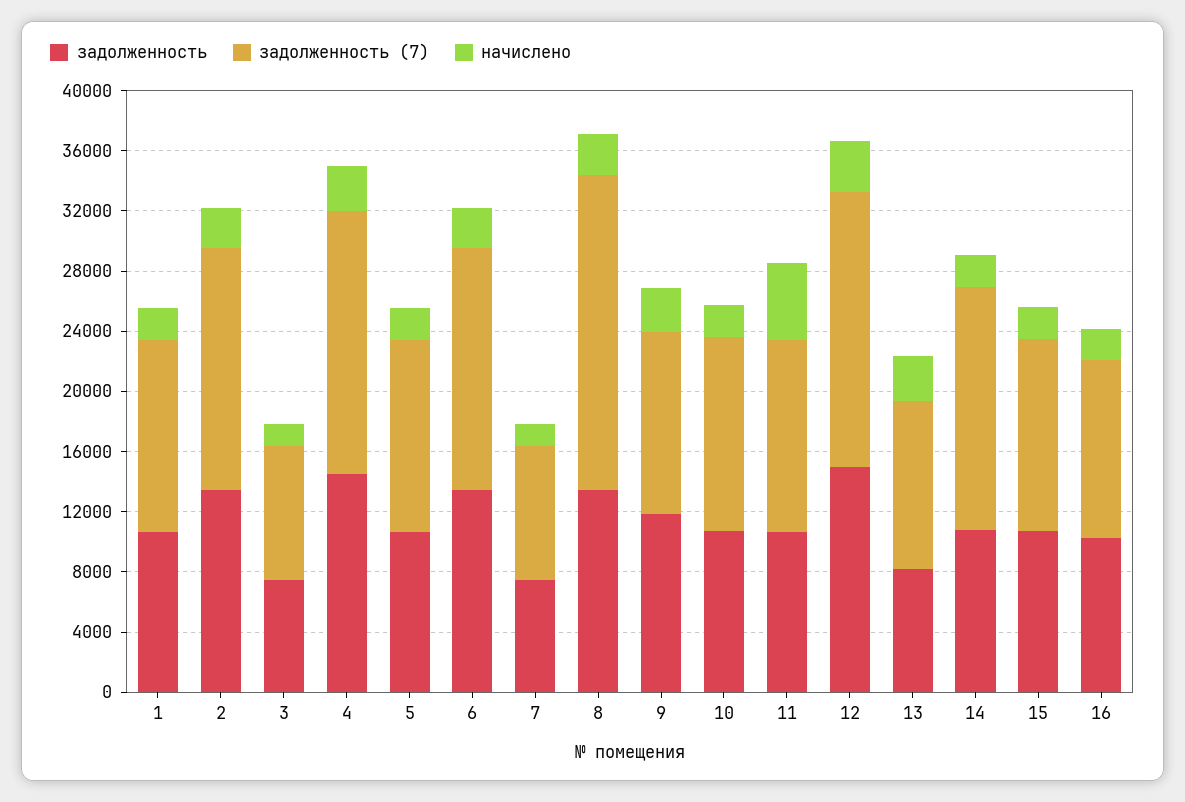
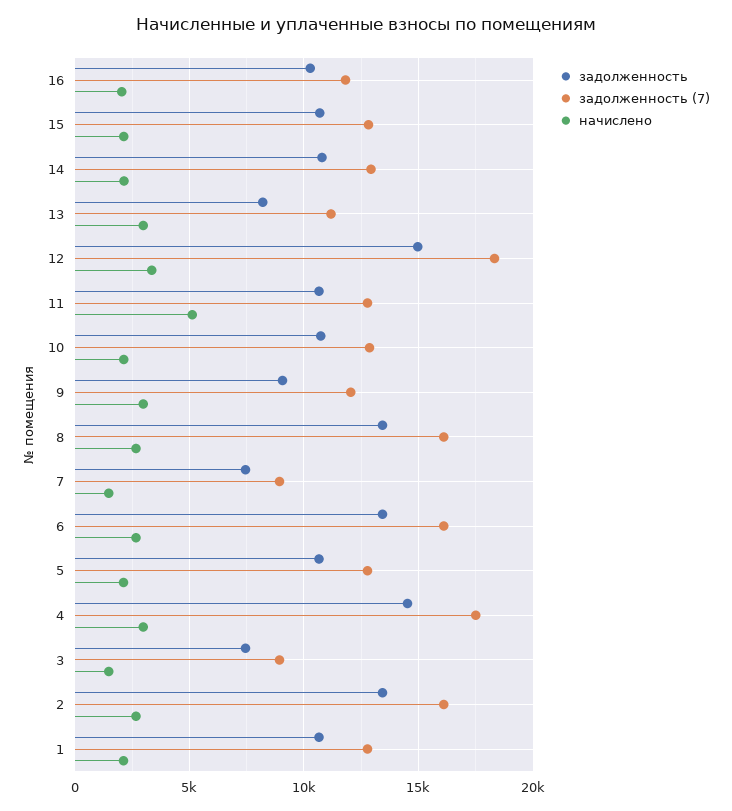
  {
    "задолженность": {
      "1": 10500,
      "2": 13500,
      "3": 7500,
      "4": 14500,
      "5": 10500,
      "6": 13500,
      "7": 7500,
      "8": 13500,
-     "9": 12000,
+     "9": 9000,
      "10": 10500,
      "11": 10500,
      "12": 15000,
      "13": 8000,
      "14": 11000,
      "15": 10500,
      "16": 10500
    },
    "задолженность (7)": {
      "1": 13000,
      "2": 16000,
      "3": 9000,
      "4": 17500,
      "5": 13000,
      "6": 16000,
      "7": 9000,
-     "8": 21000,
+     "8": 16000,
      "9": 12000,
      "10": 13000,
      "11": 13000,
      "12": 18500,
      "13": 11000,
-     "14": 16000,
+     "14": 13000,
      "15": 13000,
      "16": 12000
    },
    "начислено": {
      "1": 2000,
      "2": 2500,
      "3": 1500,
      "4": 3000,
      "5": 2000,
      "6": 2500,
      "7": 1500,
      "8": 2500,
      "9": 3000,
      "10": 2000,
      "11": 5000,
      "12": 3500,
      "13": 3000,
      "14": 2000,
      "15": 2000,
      "16": 2000
    }
  }

